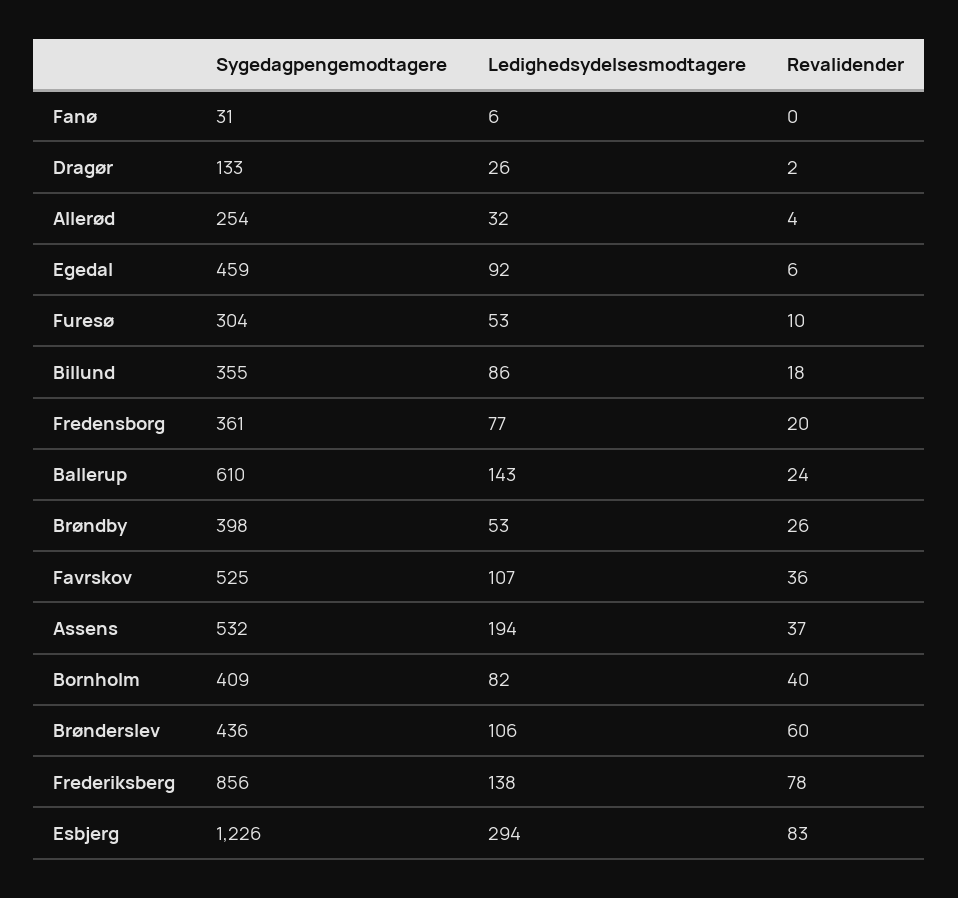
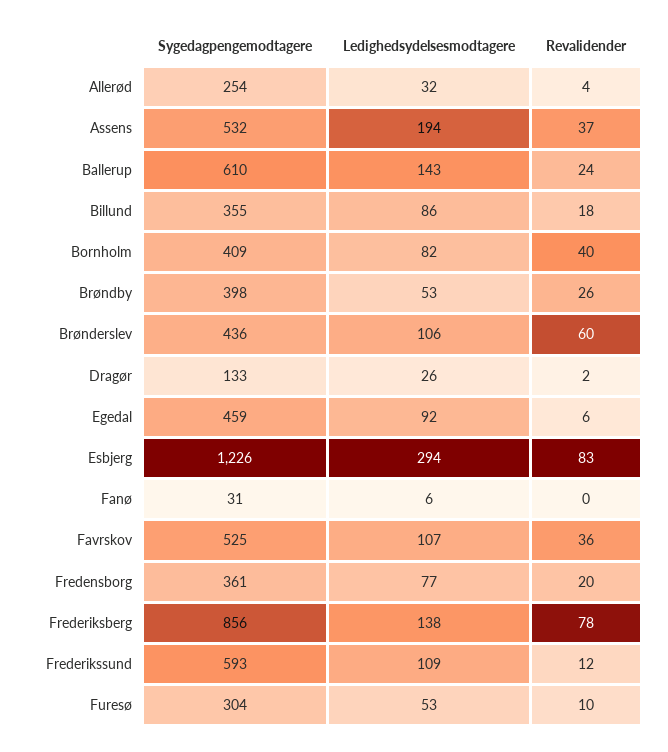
  {
    "Sygedagpengemodtagere": {
      "Fanø": 31,
      "Dragør": 133,
      "Allerød": 254,
      "Egedal": 459,
      "Furesø": 304,
      "Billund": 355,
      "Fredensborg": 361,
      "Ballerup": 610,
      "Brøndby": 398,
      "Favrskov": 525,
      "Assens": 532,
      "Bornholm": 409,
      "Brønderslev": 436,
      "Frederiksberg": 856,
-     "Esbjerg": 1226
+     "Esbjerg": 1226,
+     "Frederikssund": 593
    },
    "Ledighedsydelsesmodtagere": {
      "Fanø": 6,
      "Dragør": 26,
      "Allerød": 32,
      "Egedal": 92,
      "Furesø": 53,
      "Billund": 86,
      "Fredensborg": 77,
      "Ballerup": 143,
      "Brøndby": 53,
      "Favrskov": 107,
      "Assens": 194,
      "Bornholm": 82,
      "Brønderslev": 106,
      "Frederiksberg": 138,
-     "Esbjerg": 294
+     "Esbjerg": 294,
+     "Frederikssund": 109
    },
    "Revalidender": {
      "Fanø": 0,
      "Dragør": 2,
      "Allerød": 4,
      "Egedal": 6,
      "Furesø": 10,
      "Billund": 18,
      "Fredensborg": 20,
      "Ballerup": 24,
      "Brøndby": 26,
      "Favrskov": 36,
      "Assens": 37,
      "Bornholm": 40,
      "Brønderslev": 60,
      "Frederiksberg": 78,
-     "Esbjerg": 83
+     "Esbjerg": 83,
+     "Frederikssund": 12
    }
  }

